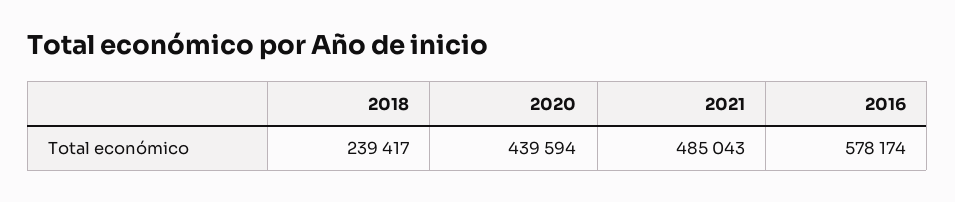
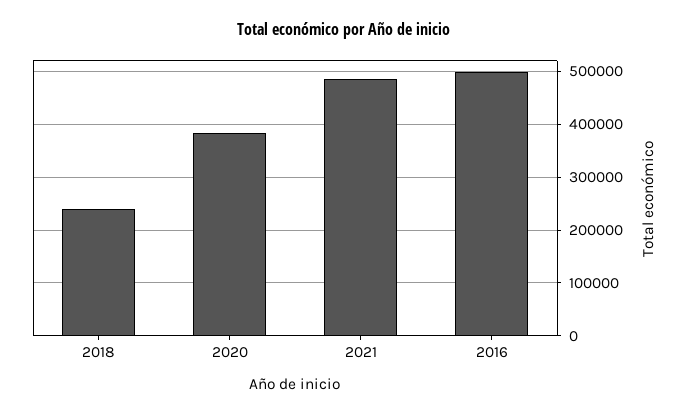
  {
    "2018": 239417,
-   "2020": 439594,
+   "2020": 380000,
    "2021": 485043,
-   "2016": 578174
+   "2016": 500000
  }

